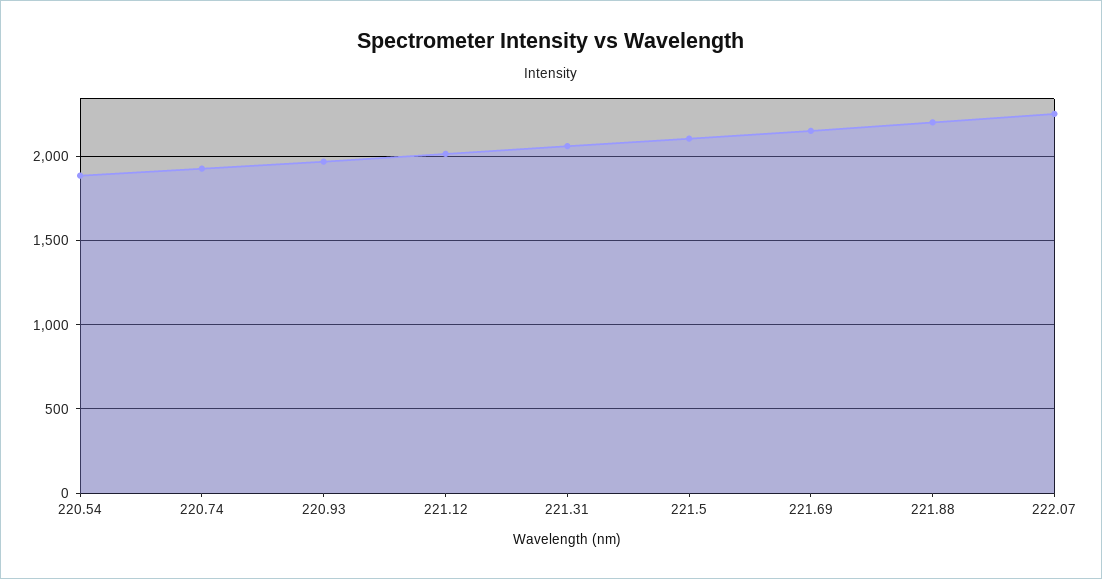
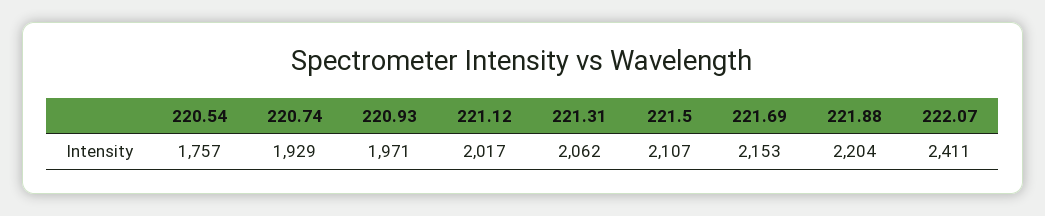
  {
-   "220.54": 1900,
+   "220.54": 1757,
    "220.74": 1929,
    "220.93": 1971,
    "221.12": 2017,
    "221.31": 2062,
    "221.5": 2107,
    "221.69": 2153,
    "221.88": 2204,
-   "222.07": 2250
+   "222.07": 2411
  }

